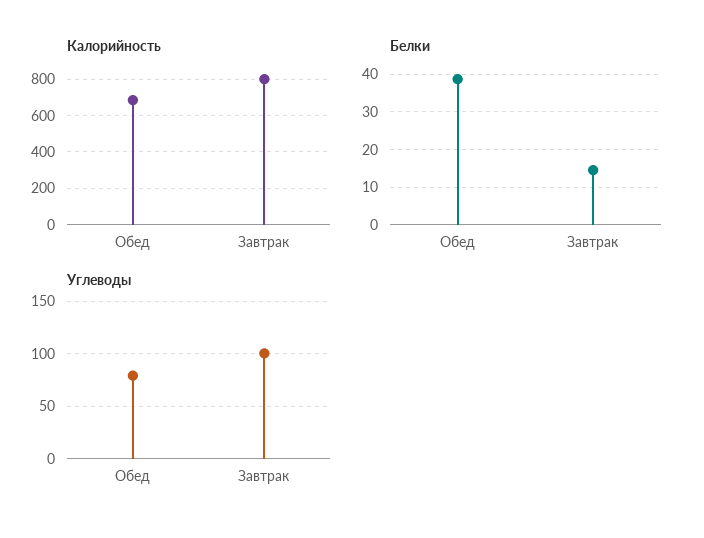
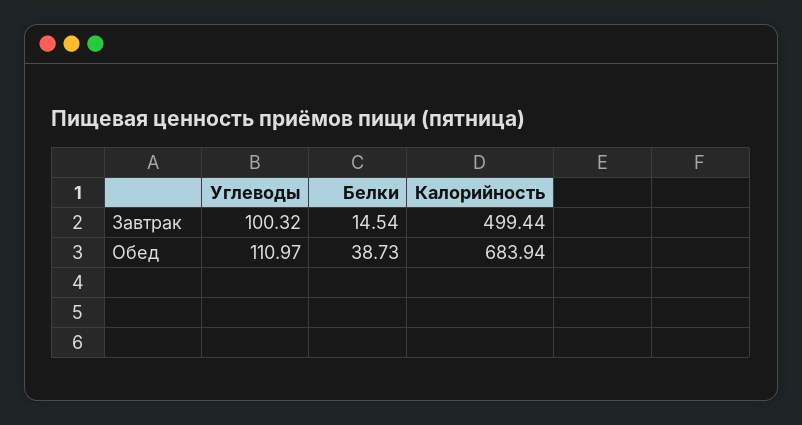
  {
    "Калорийность": {
      "Обед": 683.94,
-     "Завтрак": 800
+     "Завтрак": 499.44
    },
    "Белки": {
      "Обед": 38.73,
      "Завтрак": 14.54
    },
    "Углеводы": {
-     "Обед": 80,
+     "Обед": 110.97,
      "Завтрак": 100.32
    }
  }

